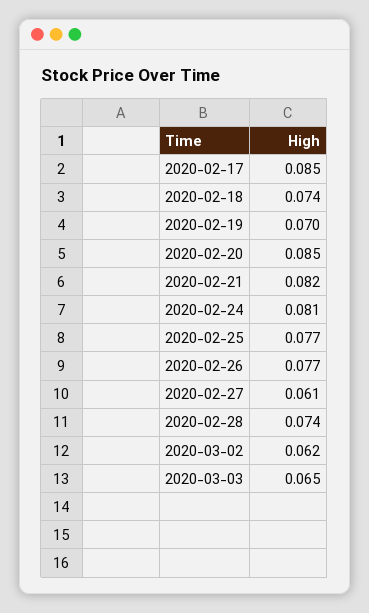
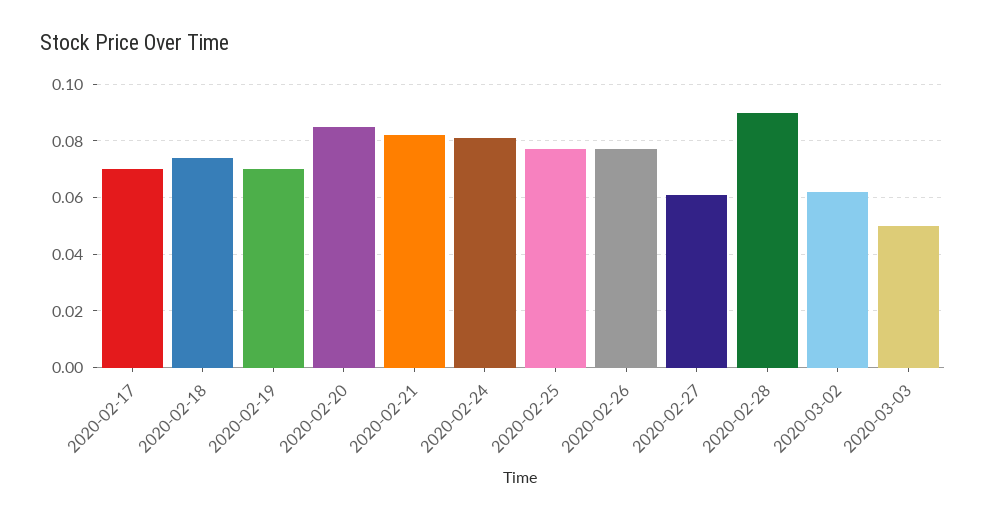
  {
-   "2020-02-17": 0.085,
+   "2020-02-17": 0.07,
    "2020-02-18": 0.074,
    "2020-02-19": 0.07,
    "2020-02-20": 0.085,
    "2020-02-21": 0.082,
    "2020-02-24": 0.081,
    "2020-02-25": 0.077,
    "2020-02-26": 0.077,
    "2020-02-27": 0.061,
-   "2020-02-28": 0.074,
+   "2020-02-28": 0.09,
    "2020-03-02": 0.062,
-   "2020-03-03": 0.065
+   "2020-03-03": 0.05
  }

